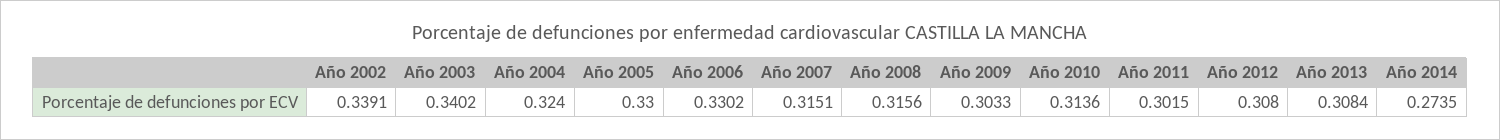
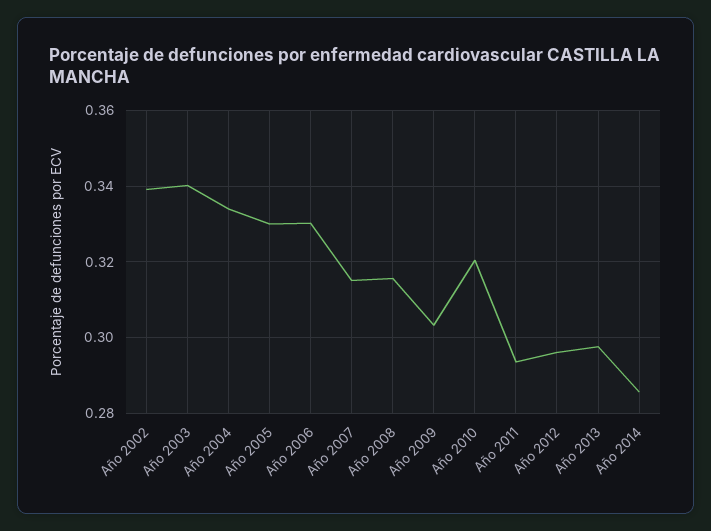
  {
    "Año 2002": 0.3391,
    "Año 2003": 0.3402,
-   "Año 2004": 0.324,
+   "Año 2004": 0.334,
    "Año 2005": 0.33,
    "Año 2006": 0.3302,
    "Año 2007": 0.3151,
    "Año 2008": 0.3156,
    "Año 2009": 0.3033,
-   "Año 2010": 0.3136,
+   "Año 2010": 0.32,
-   "Año 2011": 0.3015,
+   "Año 2011": 0.294,
-   "Año 2012": 0.308,
+   "Año 2012": 0.296,
-   "Año 2013": 0.3084,
+   "Año 2013": 0.298,
-   "Año 2014": 0.2735
+   "Año 2014": 0.286
  }

